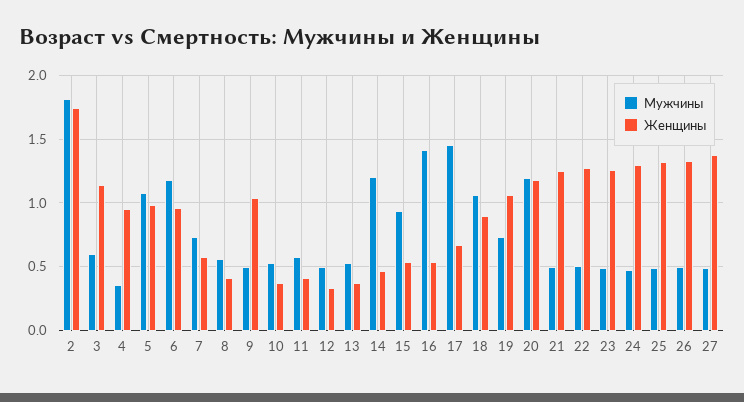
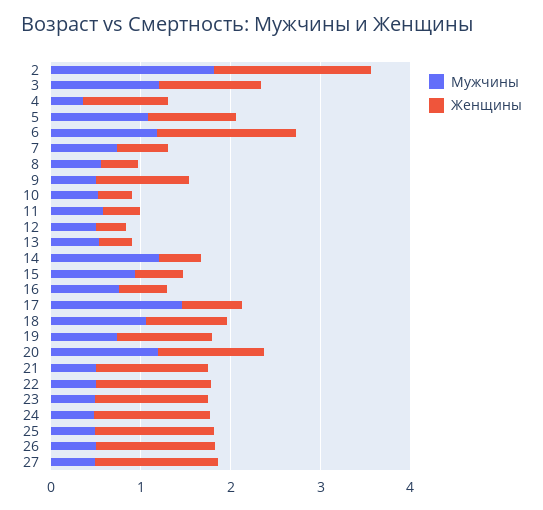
  {
    "Мужчины": {
      "2": 1.8,
-     "3": 0.6,
+     "3": 1.2,
      "4": 0.35,
      "5": 1.1,
      "6": 1.2,
      "7": 0.75,
      "8": 0.55,
      "9": 0.5,
      "10": 0.55,
      "11": 0.6,
      "12": 0.5,
      "13": 0.55,
      "14": 1.2,
      "15": 0.95,
-     "16": 1.4,
+     "16": 0.8,
      "17": 1.45,
      "18": 1.05,
      "19": 0.75,
      "20": 1.2,
      "21": 0.5,
      "22": 0.5,
      "23": 0.5,
      "24": 0.45,
      "25": 0.5,
      "26": 0.5,
      "27": 0.5
    },
    "Женщины": {
      "2": 1.75,
      "3": 1.15,
      "4": 0.95,
      "5": 1,
-     "6": 0.95,
+     "6": 1.6,
      "7": 0.55,
      "8": 0.4,
      "9": 1.05,
      "10": 0.35,
      "11": 0.4,
      "12": 0.35,
      "13": 0.35,
      "14": 0.45,
      "15": 0.55,
      "16": 0.55,
      "17": 0.65,
      "18": 0.9,
      "19": 1.05,
      "20": 1.2,
      "21": 1.25,
      "22": 1.3,
      "23": 1.25,
      "24": 1.3,
      "25": 1.3,
      "26": 1.35,
      "27": 1.4
    }
  }

